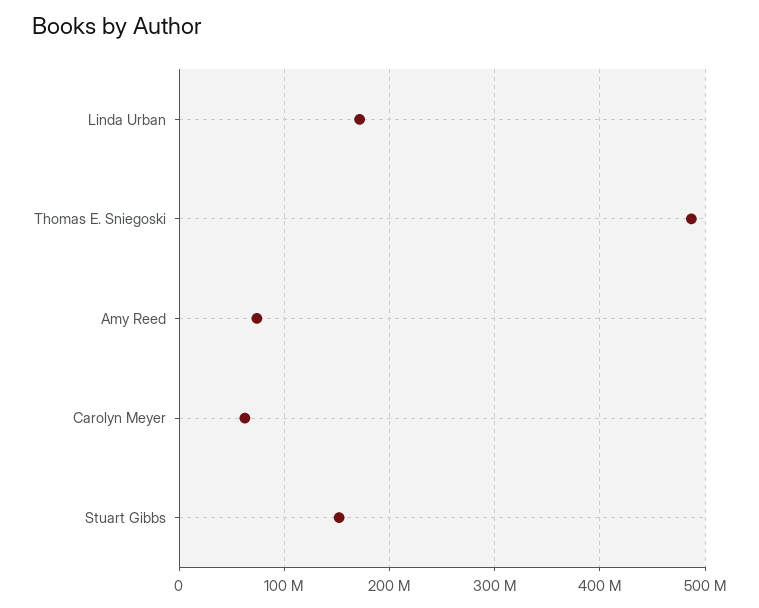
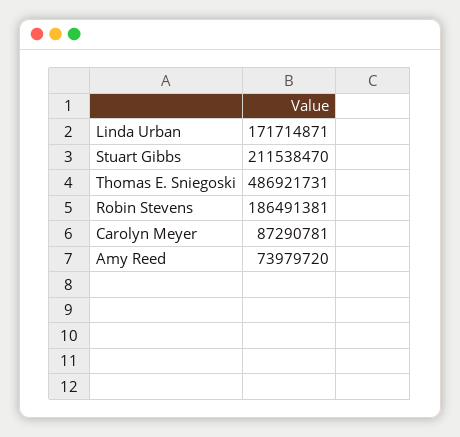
  {
    "Linda Urban": 171714871,
    "Thomas E. Sniegoski": 486921731,
    "Amy Reed": 73979720,
-   "Carolyn Meyer": 60000000,
+   "Carolyn Meyer": 87290781,
-   "Stuart Gibbs": 150000000
+   "Stuart Gibbs": 211538470,
+   "Robin Stevens": 186491381
  }

